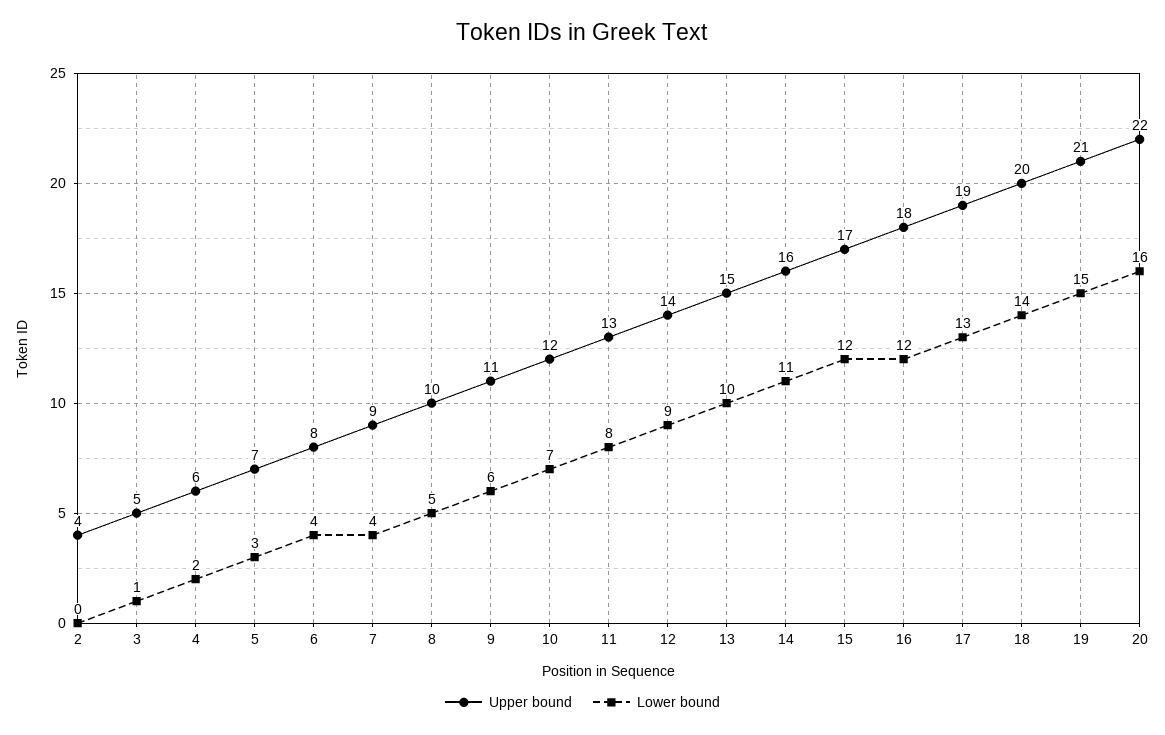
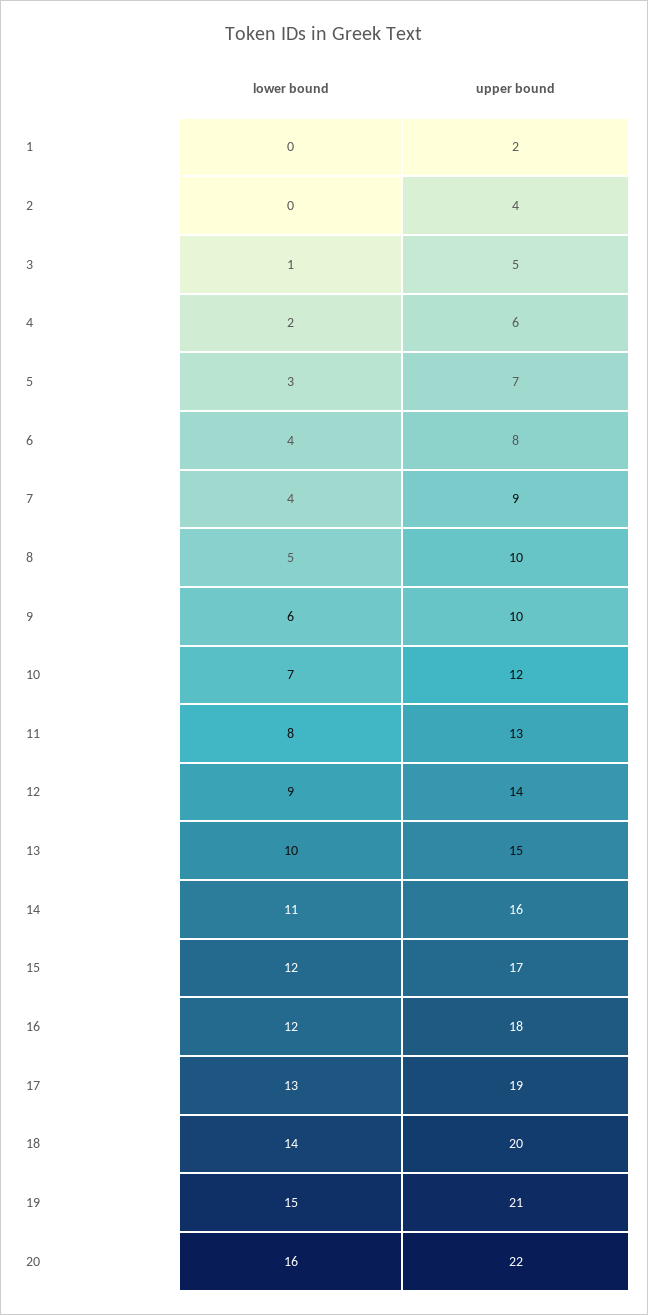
  {
    "Upper bound": {
      "2": 4,
      "3": 5,
      "4": 6,
      "5": 7,
      "6": 8,
      "7": 9,
      "8": 10,
-     "9": 11,
+     "9": 10,
      "10": 12,
      "11": 13,
      "12": 14,
      "13": 15,
      "14": 16,
      "15": 17,
      "16": 18,
      "17": 19,
      "18": 20,
      "19": 21,
-     "20": 22
+     "20": 22,
+     "1": 2
    },
    "Lower bound": {
      "2": 0,
      "3": 1,
      "4": 2,
      "5": 3,
      "6": 4,
      "7": 4,
      "8": 5,
      "9": 6,
      "10": 7,
      "11": 8,
      "12": 9,
      "13": 10,
      "14": 11,
      "15": 12,
      "16": 12,
      "17": 13,
      "18": 14,
      "19": 15,
-     "20": 16
+     "20": 16,
+     "1": 0
    }
  }

